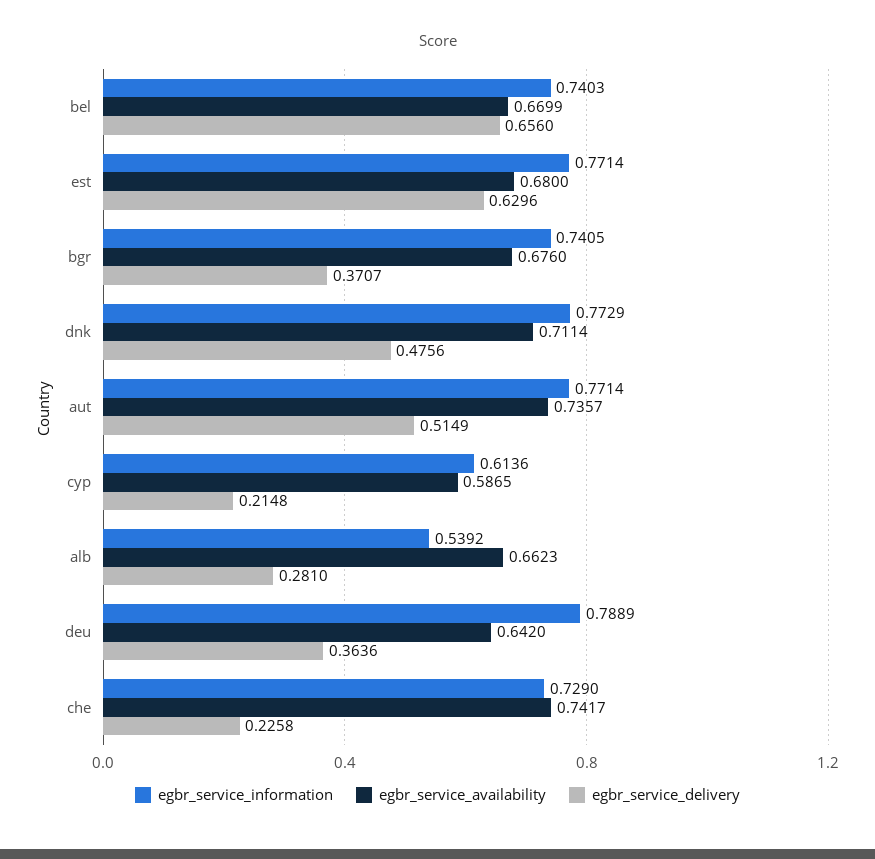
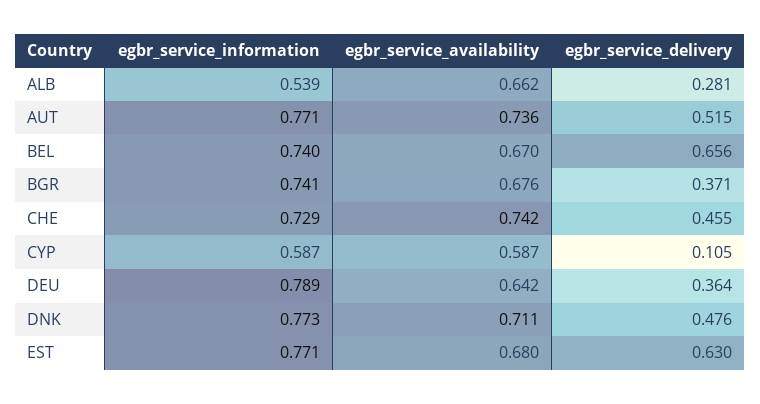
  {
    "egbr_service_information": {
      "bel": 0.7403,
      "est": 0.7714,
      "bgr": 0.7405,
      "dnk": 0.7729,
      "aut": 0.7714,
-     "cyp": 0.6136,
+     "cyp": 0.587,
      "alb": 0.5392,
      "deu": 0.7889,
      "che": 0.729
    },
    "egbr_service_availability": {
      "bel": 0.6699,
      "est": 0.68,
      "bgr": 0.676,
      "dnk": 0.7114,
      "aut": 0.7357,
      "cyp": 0.5865,
      "alb": 0.6623,
      "deu": 0.642,
      "che": 0.7417
    },
    "egbr_service_delivery": {
      "bel": 0.656,
      "est": 0.6296,
      "bgr": 0.3707,
      "dnk": 0.4756,
      "aut": 0.5149,
-     "cyp": 0.2148,
+     "cyp": 0.105,
      "alb": 0.281,
      "deu": 0.3636,
-     "che": 0.2258
+     "che": 0.455
    }
  }

